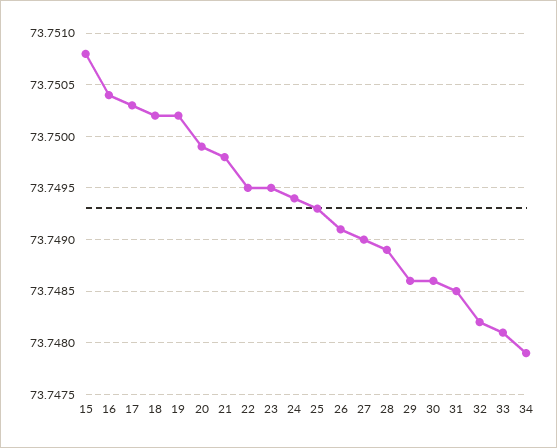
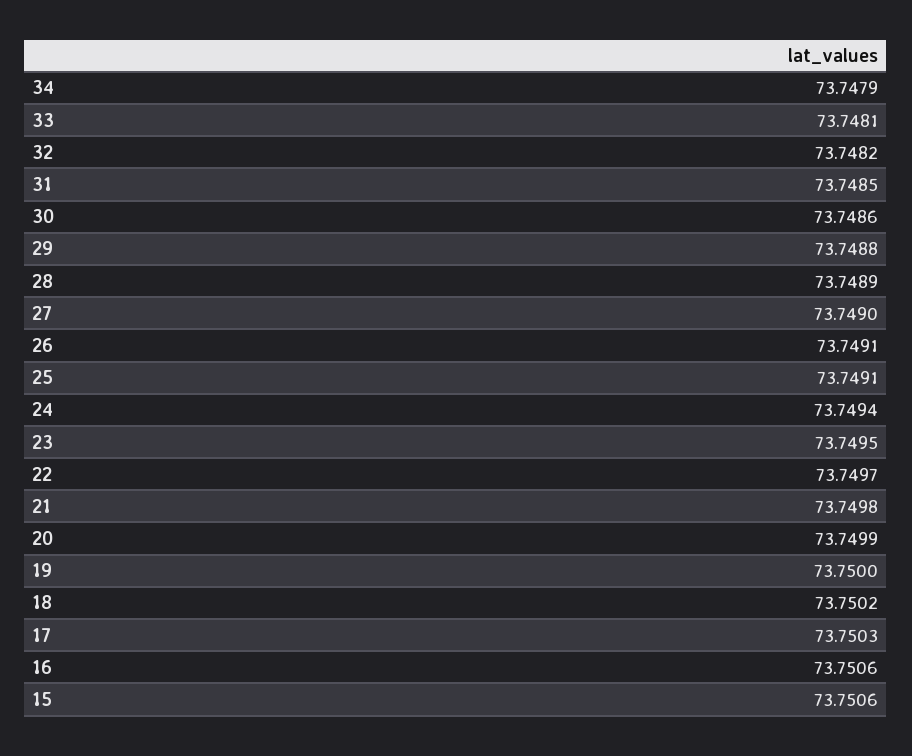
  {
-   "15": 73.7508,
+   "15": 73.7506,
-   "16": 73.7504,
+   "16": 73.7506,
    "17": 73.7503,
    "18": 73.7502,
-   "19": 73.7502,
+   "19": 73.75,
    "20": 73.7499,
    "21": 73.7498,
-   "22": 73.7495,
+   "22": 73.7497,
    "23": 73.7495,
    "24": 73.7494,
-   "25": 73.7493,
+   "25": 73.7491,
    "26": 73.7491,
    "27": 73.749,
    "28": 73.7489,
-   "29": 73.7486,
+   "29": 73.7488,
    "30": 73.7486,
    "31": 73.7485,
    "32": 73.7482,
    "33": 73.7481,
    "34": 73.7479
  }

